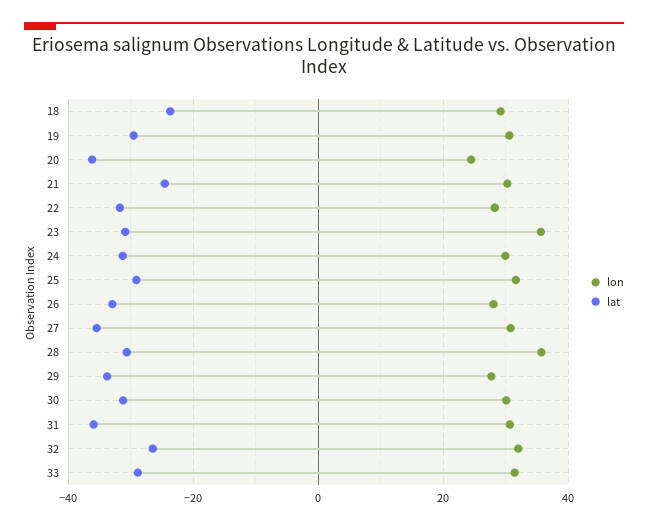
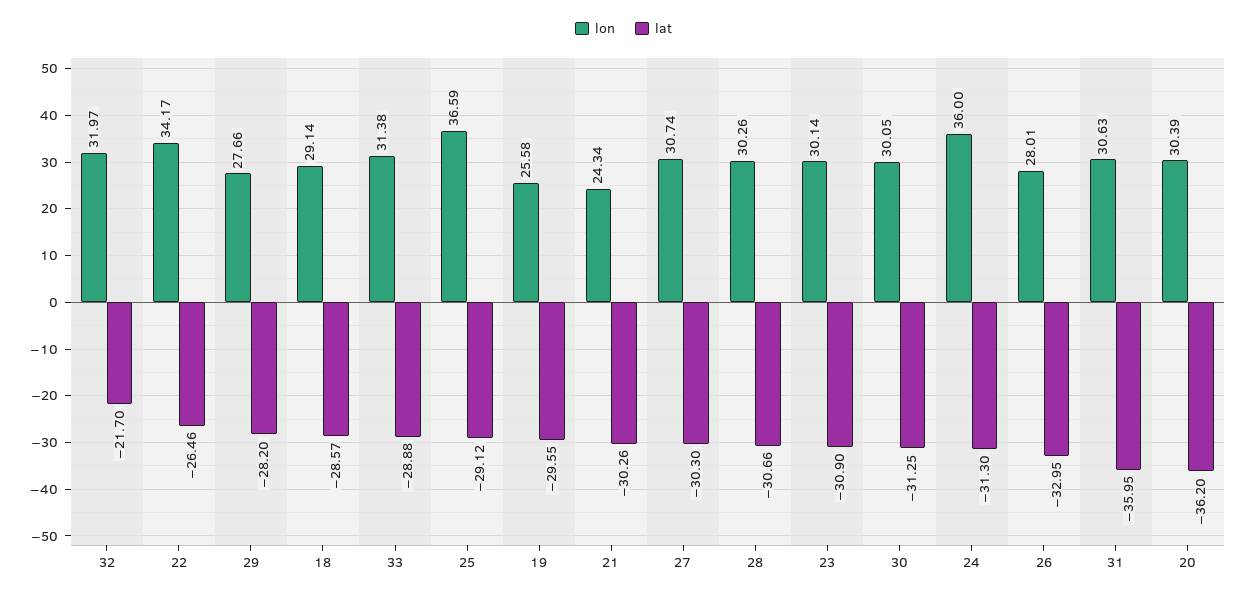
  {
    "lon": {
      "18": 29.14,
-     "19": 30,
+     "19": 25.58,
-     "20": 24,
+     "20": 30.39,
-     "21": 30,
+     "21": 24.34,
-     "22": 28,
+     "22": 34.17,
-     "23": 36,
+     "23": 30.14,
-     "24": 30,
+     "24": 36,
-     "25": 32,
+     "25": 36.59,
      "26": 28.01,
      "27": 30.74,
-     "28": 36,
+     "28": 30.26,
      "29": 27.66,
      "30": 30.05,
      "31": 30.63,
      "32": 31.97,
      "33": 31.38
    },
    "lat": {
-     "18": -24,
+     "18": -28.57,
      "19": -29.55,
      "20": -36.2,
-     "21": -24,
+     "21": -30.26,
-     "22": -32,
+     "22": -26.46,
      "23": -30.9,
      "24": -31.3,
      "25": -29.12,
      "26": -32.95,
-     "27": -36,
+     "27": -30.3,
      "28": -30.66,
-     "29": -34,
+     "29": -28.2,
      "30": -31.25,
      "31": -35.95,
-     "32": -26,
+     "32": -21.7,
      "33": -28.88
    }
  }

